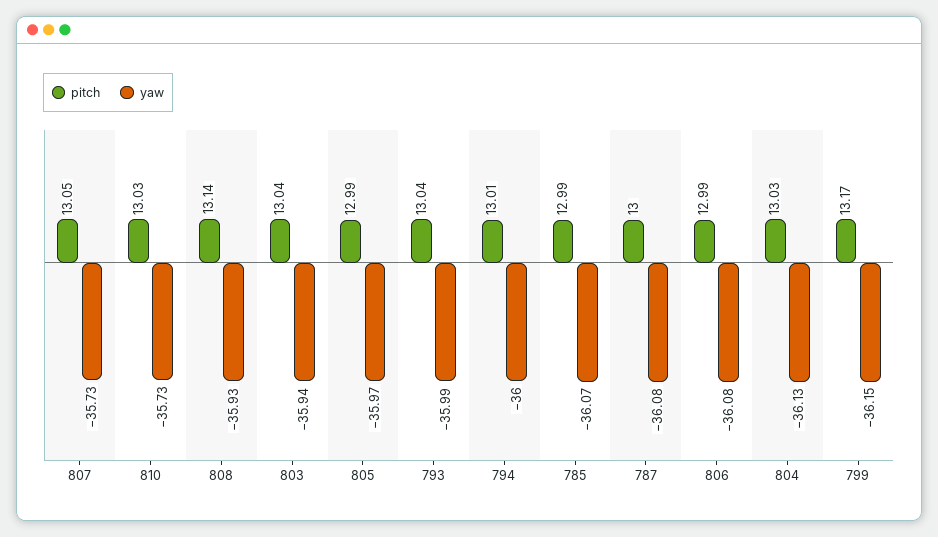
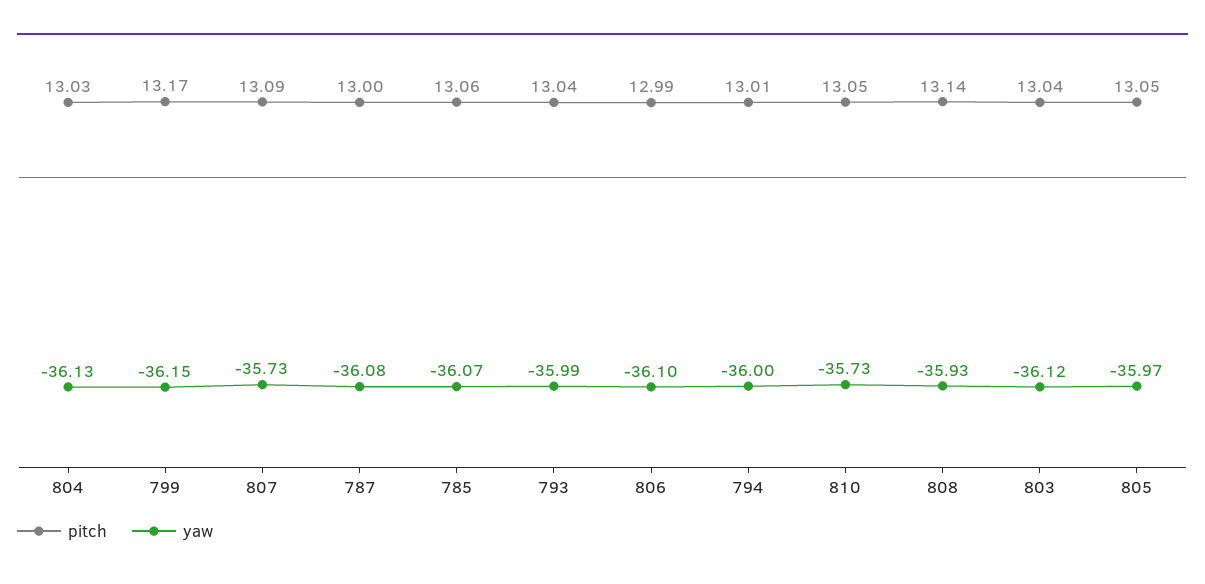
  {
    "pitch": {
-     "807": 13.05,
+     "807": 13.09,
-     "810": 13.03,
+     "810": 13.05,
      "808": 13.14,
      "803": 13.04,
-     "805": 12.99,
+     "805": 13.05,
      "793": 13.04,
      "794": 13.01,
-     "785": 12.99,
+     "785": 13.06,
      "787": 13,
      "806": 12.99,
      "804": 13.03,
      "799": 13.17
    },
    "yaw": {
      "807": -35.73,
      "810": -35.73,
      "808": -35.93,
-     "803": -35.94,
+     "803": -36.12,
      "805": -35.97,
      "793": -35.99,
      "794": -36,
      "785": -36.07,
      "787": -36.08,
-     "806": -36.08,
+     "806": -36.1,
      "804": -36.13,
      "799": -36.15
    }
  }

